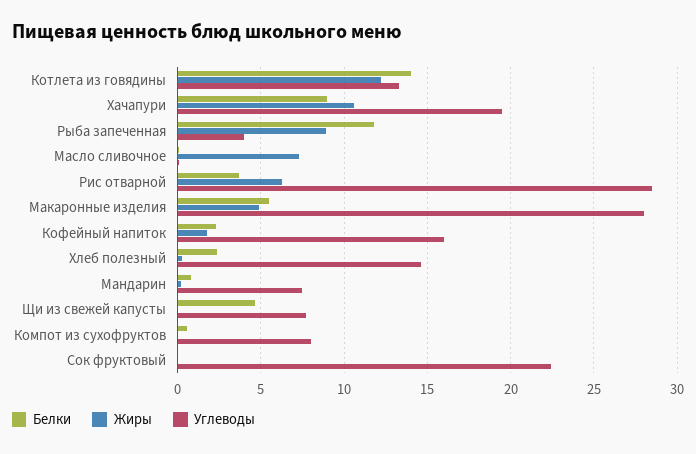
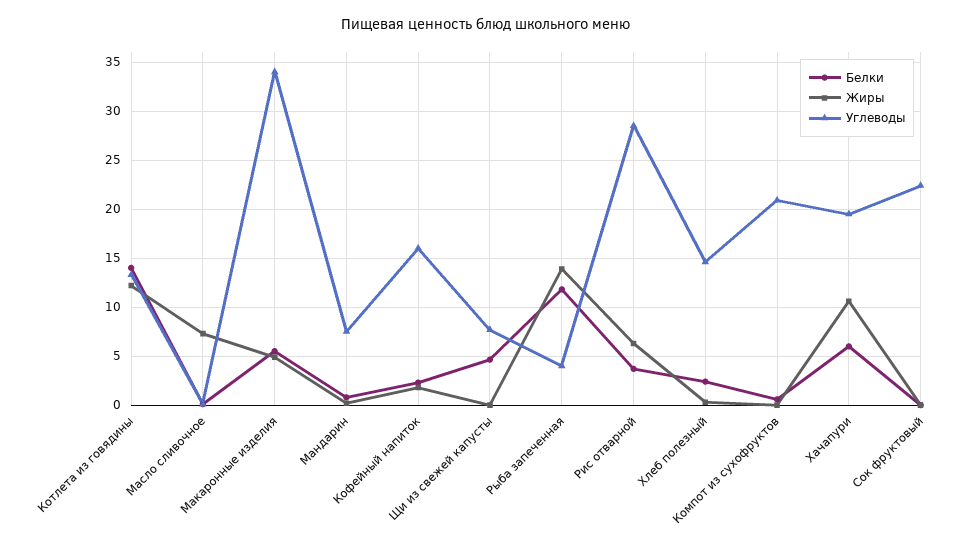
  {
    "Белки": {
      "Котлета из говядины": 14,
-     "Хачапури": 9,
+     "Хачапури": 6,
      "Рыба запеченная": 12,
      "Масло сливочное": 0,
      "Рис отварной": 3.5,
      "Макаронные изделия": 5.5,
      "Кофейный напиток": 2.5,
      "Хлеб полезный": 2.5,
      "Мандарин": 1,
      "Щи из свежей капусты": 4.5,
      "Компот из сухофруктов": 0.5,
      "Сок фруктовый": 0
    },
    "Жиры": {
      "Котлета из говядины": 12,
      "Хачапури": 10.5,
-     "Рыба запеченная": 9,
+     "Рыба запеченная": 14,
      "Масло сливочное": 7.5,
      "Рис отварной": 6.5,
      "Макаронные изделия": 5,
      "Кофейный напиток": 2,
      "Хлеб полезный": 0.5,
      "Мандарин": 0,
      "Щи из свежей капусты": 0,
      "Компот из сухофруктов": 0,
      "Сок фруктовый": 0
    },
    "Углеводы": {
      "Котлета из говядины": 13.5,
      "Хачапури": 19.5,
      "Рыба запеченная": 4,
      "Масло сливочное": 0,
      "Рис отварной": 28.5,
-     "Макаронные изделия": 28,
+     "Макаронные изделия": 34,
      "Кофейный напиток": 16,
      "Хлеб полезный": 14.5,
      "Мандарин": 7.5,
      "Щи из свежей капусты": 7.5,
-     "Компот из сухофруктов": 8,
+     "Компот из сухофруктов": 21,
      "Сок фруктовый": 22.5
    }
  }

